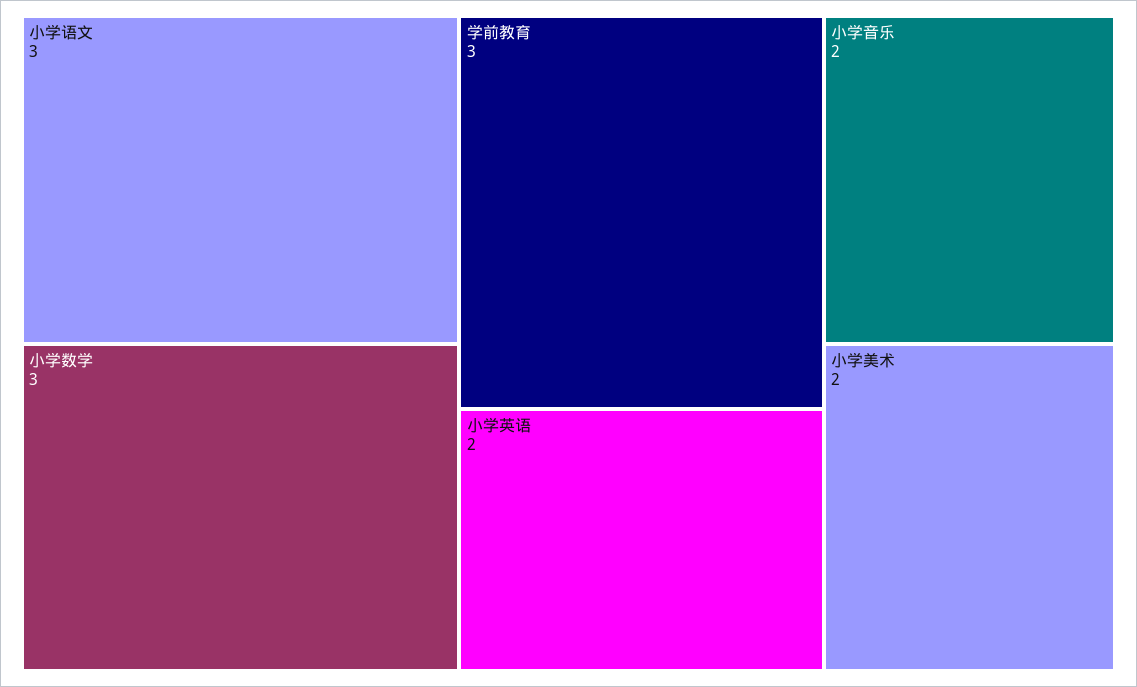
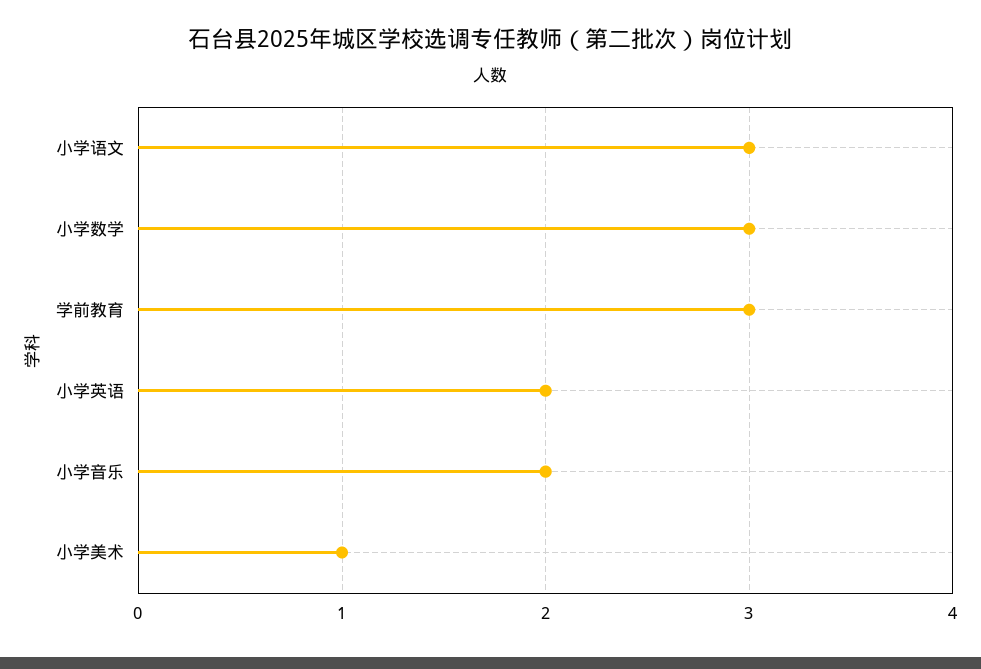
  {
    "小学语文": 3,
    "小学数学": 3,
    "学前教育": 3,
    "小学英语": 2,
    "小学音乐": 2,
-   "小学美术": 2
+   "小学美术": 1
  }

